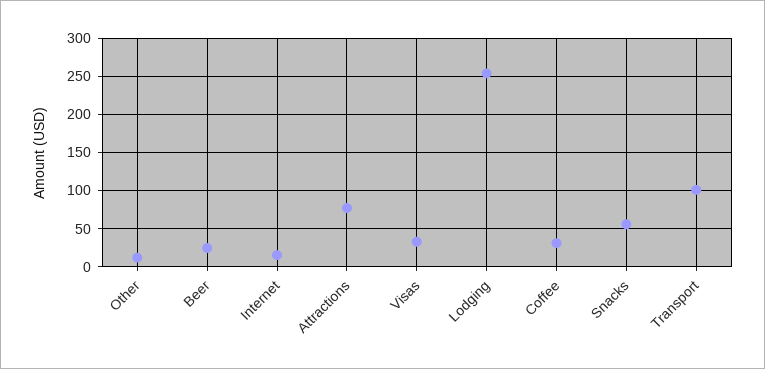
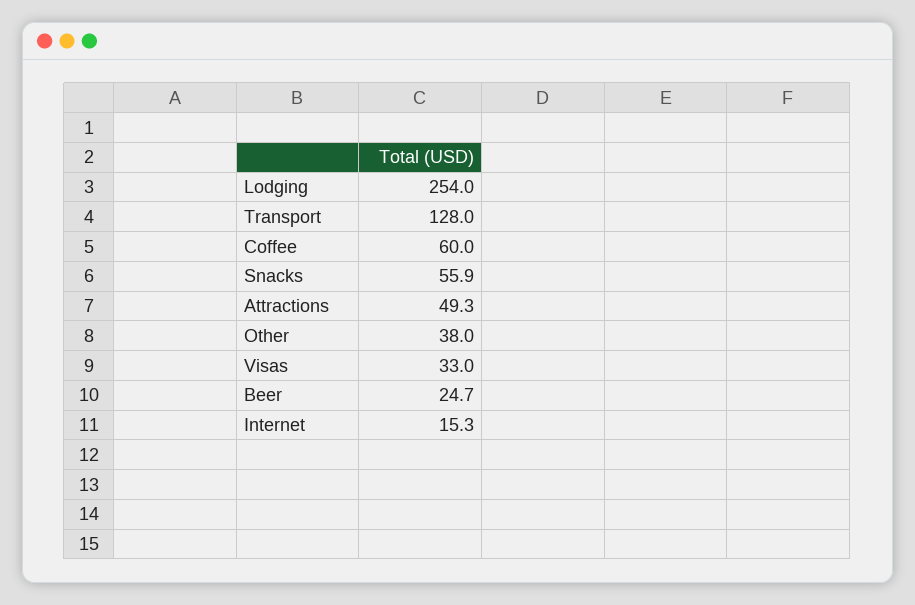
  {
-   "Other": 10,
+   "Other": 38,
    "Beer": 24.7,
    "Internet": 15.3,
-   "Attractions": 80,
+   "Attractions": 49.3,
    "Visas": 33,
    "Lodging": 254,
-   "Coffee": 30,
+   "Coffee": 60,
    "Snacks": 55.9,
-   "Transport": 100
+   "Transport": 128
  }

